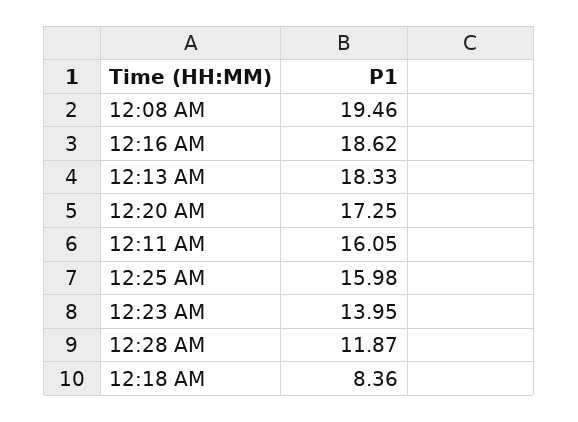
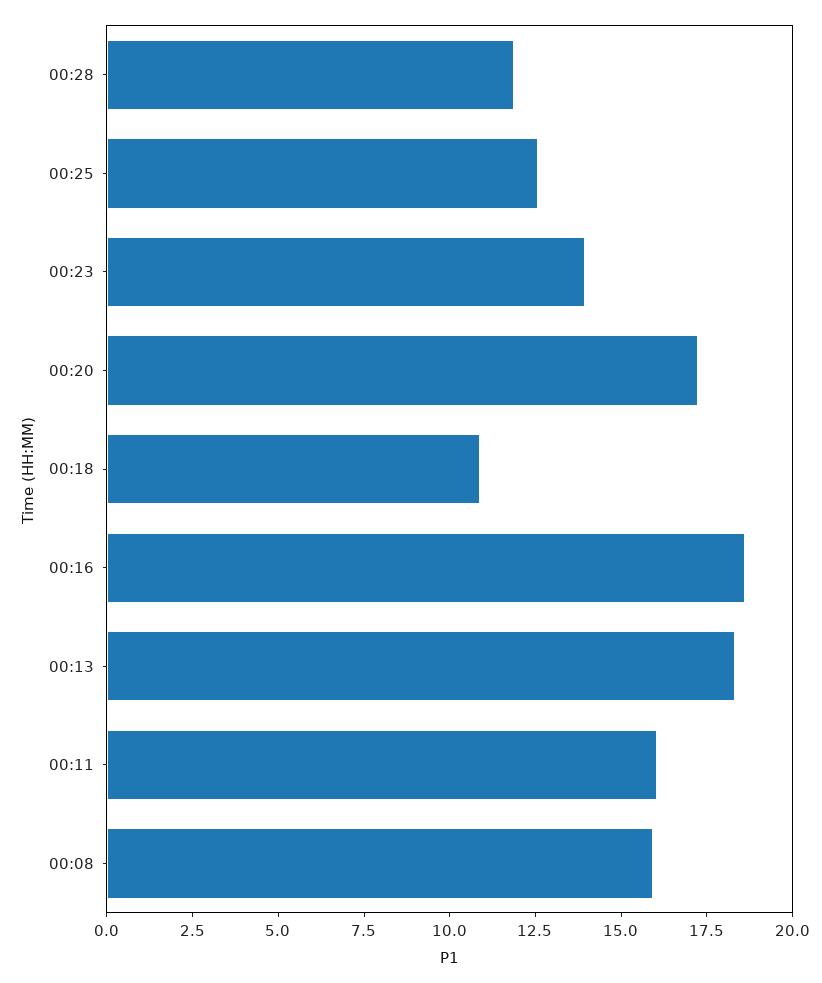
  {
-   "12:08 AM": 19.46,
+   "12:08 AM": 16,
    "12:16 AM": 18.62,
    "12:13 AM": 18.33,
    "12:20 AM": 17.25,
    "12:11 AM": 16.05,
-   "12:25 AM": 15.98,
+   "12:25 AM": 12.5,
    "12:23 AM": 13.95,
    "12:28 AM": 11.87,
-   "12:18 AM": 8.36
+   "12:18 AM": 11
  }

